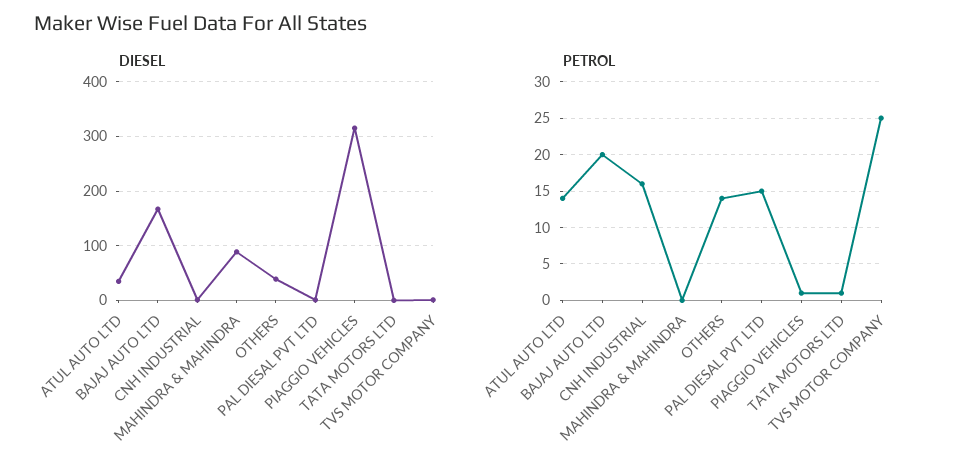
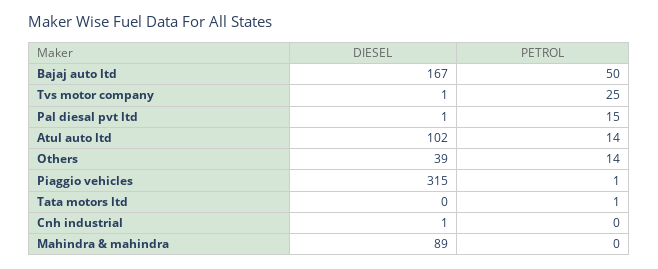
  {
    "DIESEL": {
-     "ATUL AUTO LTD": 40,
+     "ATUL AUTO LTD": 102,
      "BAJAJ AUTO LTD": 167,
      "CNH INDUSTRIAL": 1,
      "MAHINDRA & MAHINDRA": 89,
      "OTHERS": 39,
      "PAL DIESAL PVT LTD": 1,
      "PIAGGIO VEHICLES": 315,
      "TATA MOTORS LTD": 0,
      "TVS MOTOR COMPANY": 1
    },
    "PETROL": {
      "ATUL AUTO LTD": 14,
-     "BAJAJ AUTO LTD": 20,
+     "BAJAJ AUTO LTD": 50,
-     "CNH INDUSTRIAL": 16,
+     "CNH INDUSTRIAL": 0,
      "MAHINDRA & MAHINDRA": 0,
      "OTHERS": 14,
      "PAL DIESAL PVT LTD": 15,
      "PIAGGIO VEHICLES": 1,
      "TATA MOTORS LTD": 1,
      "TVS MOTOR COMPANY": 25
    }
  }

